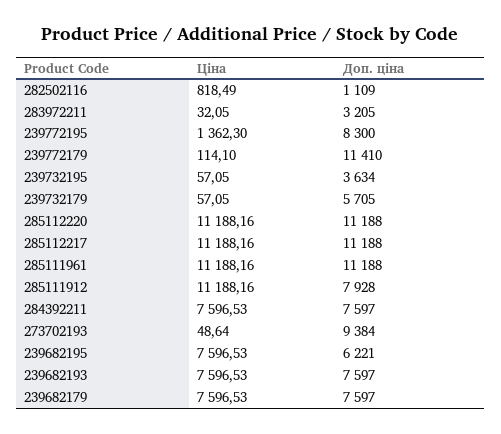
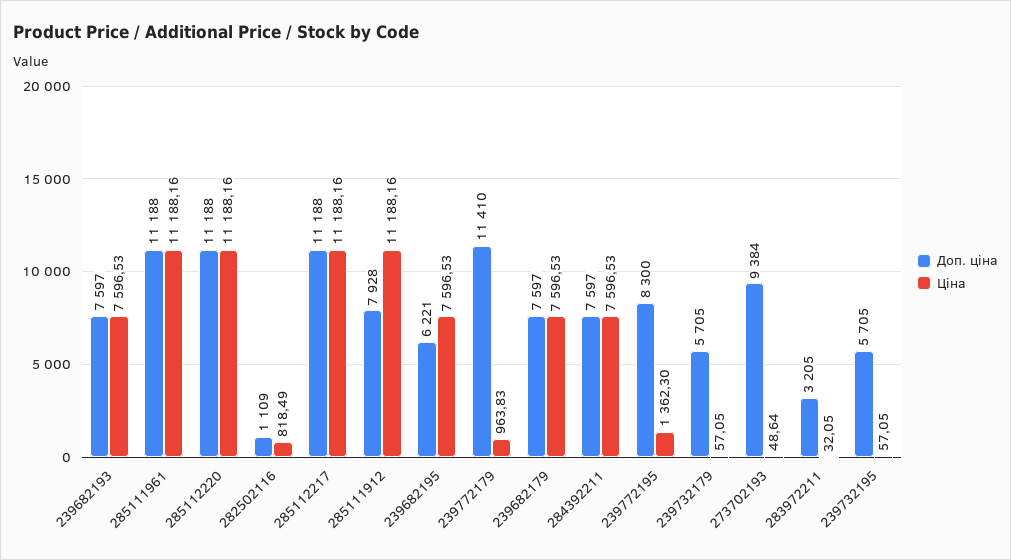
  {
    "Ціна": {
      "282502116": 818.49,
      "283972211": 32.05,
      "239772195": 1362.3,
-     "239772179": 114.1,
+     "239772179": 963.83,
      "239732195": 57.05,
      "239732179": 57.05,
      "285112220": 11188.16,
      "285112217": 11188.16,
      "285111961": 11188.16,
      "285111912": 11188.16,
      "284392211": 7596.53,
      "273702193": 48.64,
      "239682195": 7596.53,
      "239682193": 7596.53,
      "239682179": 7596.53
    },
    "Доп. ціна": {
      "282502116": 1109,
      "283972211": 3205,
      "239772195": 8300,
      "239772179": 11410,
-     "239732195": 3634,
+     "239732195": 5705,
      "239732179": 5705,
      "285112220": 11188,
      "285112217": 11188,
      "285111961": 11188,
      "285111912": 7928,
      "284392211": 7597,
      "273702193": 9384,
      "239682195": 6221,
      "239682193": 7597,
      "239682179": 7597
    }
  }

